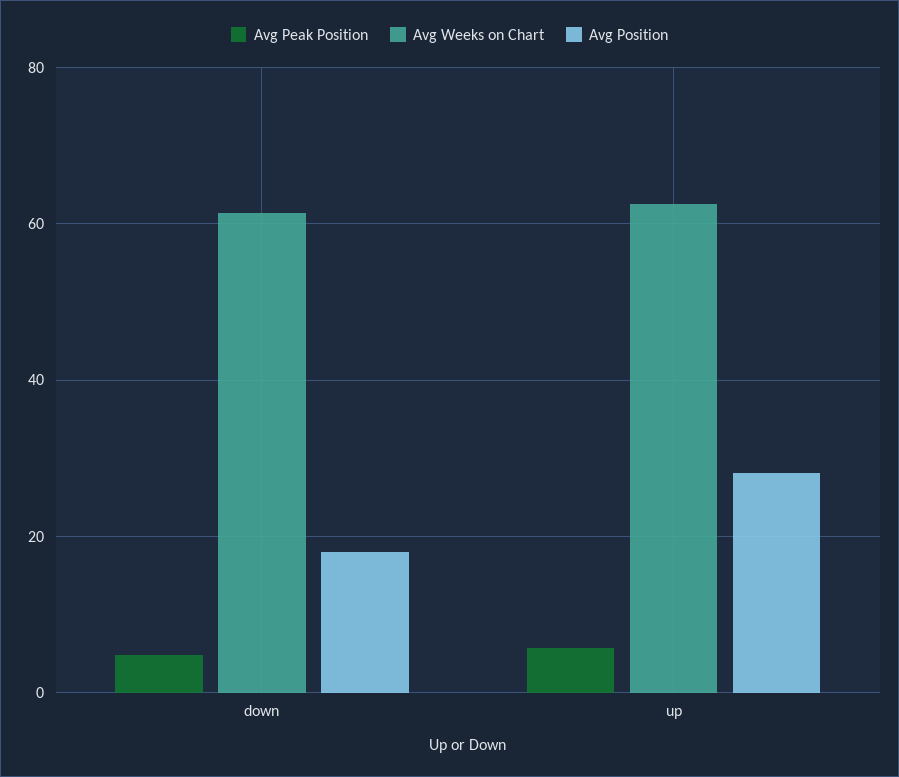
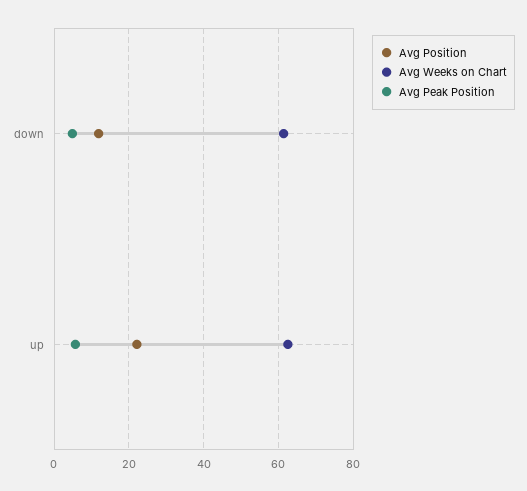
  {
    "Avg Peak Position": {
      "down": 4,
      "up": 6
    },
    "Avg Weeks on Chart": {
      "down": 62,
      "up": 62
    },
    "Avg Position": {
-     "down": 18,
+     "down": 12,
-     "up": 28
+     "up": 22
    }
  }

